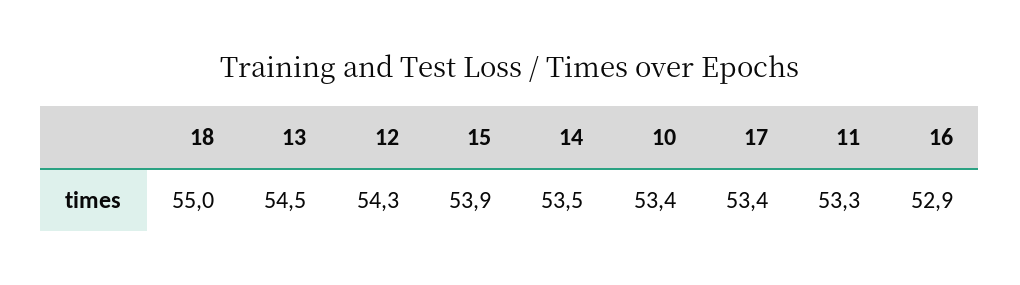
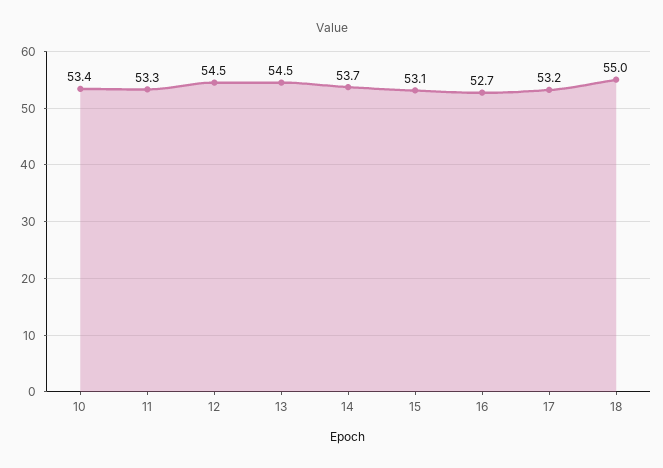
  {
    "18": 55,
    "13": 54.5,
-   "12": 54.3,
+   "12": 54.5,
-   "15": 53.9,
+   "15": 53.1,
-   "14": 53.5,
+   "14": 53.7,
    "10": 53.4,
-   "17": 53.4,
+   "17": 53.2,
    "11": 53.3,
-   "16": 52.9
+   "16": 52.7
  }

